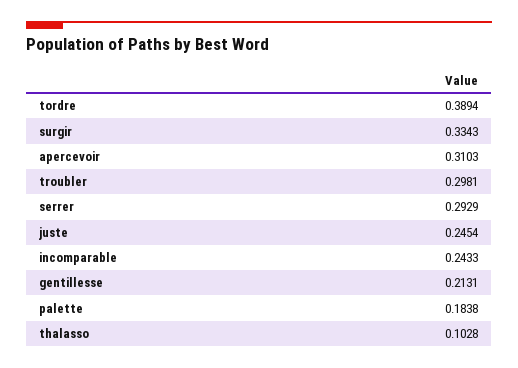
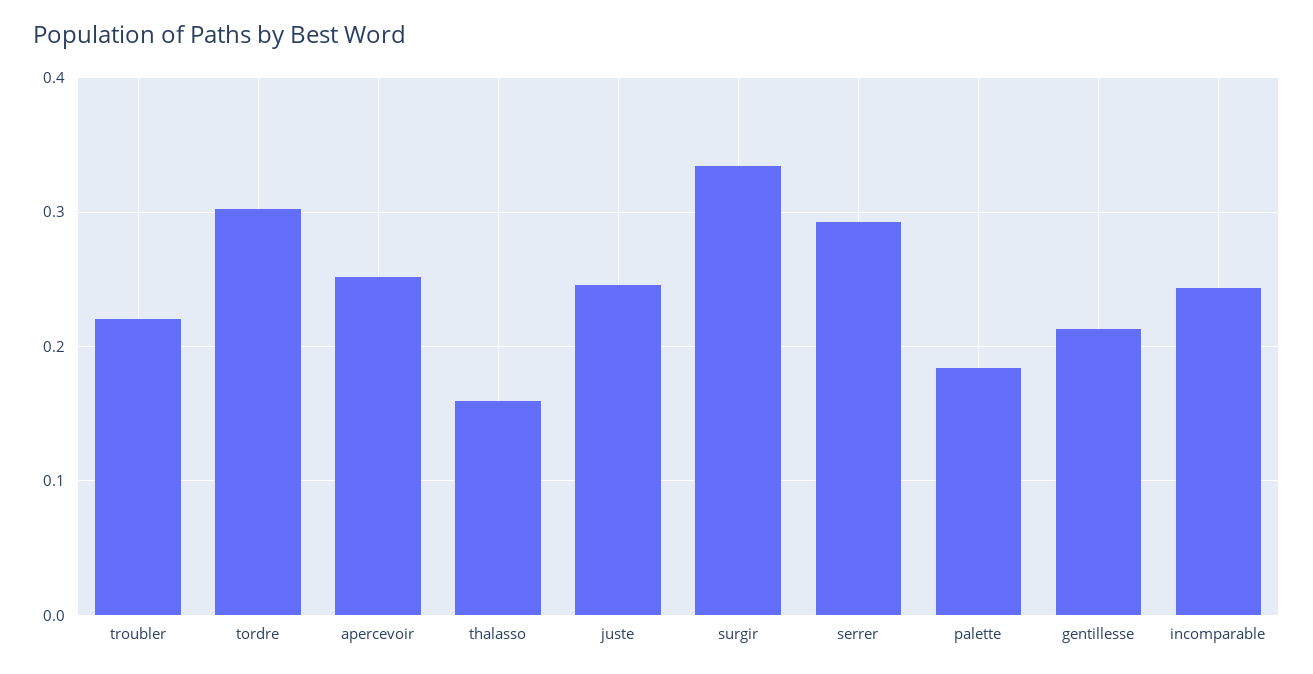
  {
-   "tordre": 0.3894,
+   "tordre": 0.3,
    "surgir": 0.3343,
-   "apercevoir": 0.3103,
+   "apercevoir": 0.25,
-   "troubler": 0.2981,
+   "troubler": 0.22,
    "serrer": 0.2929,
    "juste": 0.2454,
    "incomparable": 0.2433,
    "gentillesse": 0.2131,
    "palette": 0.1838,
-   "thalasso": 0.1028
+   "thalasso": 0.16
  }

